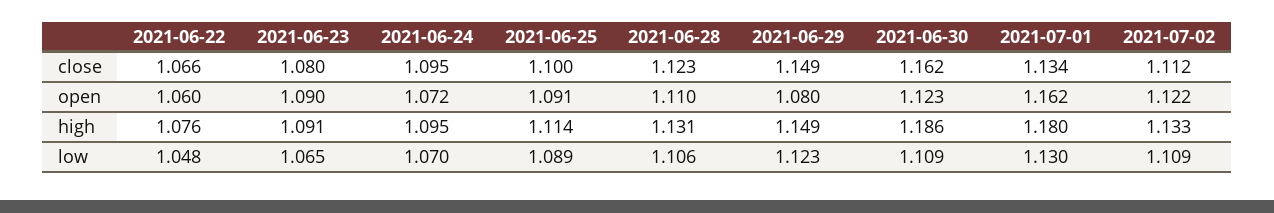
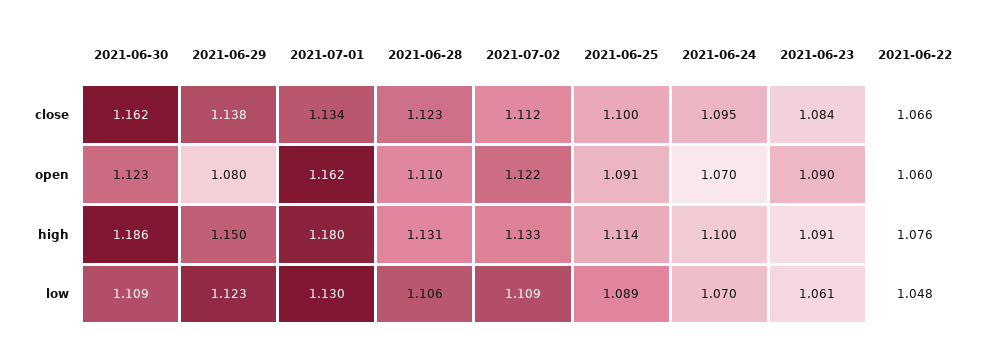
  {
    "2021-06-22": {
      "close": 1.066,
      "open": 1.06,
      "high": 1.076,
      "low": 1.048
    },
    "2021-06-23": {
-     "close": 1.08,
+     "close": 1.084,
      "open": 1.09,
      "high": 1.091,
-     "low": 1.065
+     "low": 1.061
    },
    "2021-06-24": {
      "close": 1.095,
-     "open": 1.072,
+     "open": 1.07,
-     "high": 1.095,
+     "high": 1.1,
      "low": 1.07
    },
    "2021-06-25": {
      "close": 1.1,
      "open": 1.091,
      "high": 1.114,
      "low": 1.089
    },
    "2021-06-28": {
      "close": 1.123,
      "open": 1.11,
      "high": 1.131,
      "low": 1.106
    },
    "2021-06-29": {
-     "close": 1.149,
+     "close": 1.138,
      "open": 1.08,
-     "high": 1.149,
+     "high": 1.15,
      "low": 1.123
    },
    "2021-06-30": {
      "close": 1.162,
      "open": 1.123,
      "high": 1.186,
      "low": 1.109
    },
    "2021-07-01": {
      "close": 1.134,
      "open": 1.162,
      "high": 1.18,
      "low": 1.13
    },
    "2021-07-02": {
      "close": 1.112,
      "open": 1.122,
      "high": 1.133,
      "low": 1.109
    }
  }

